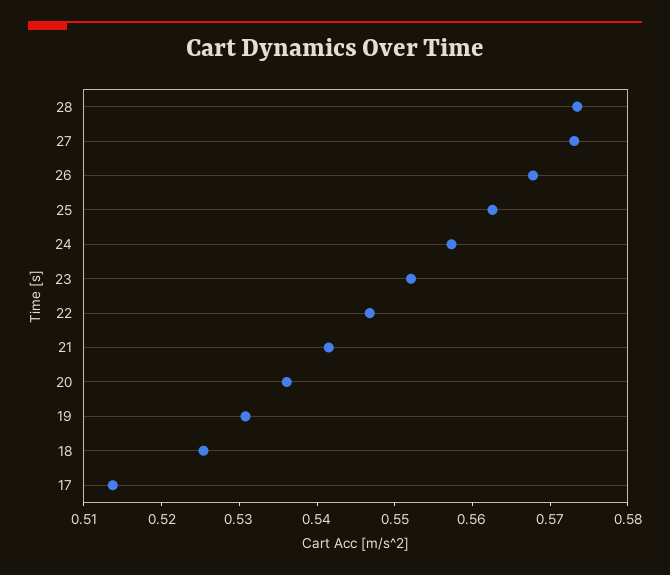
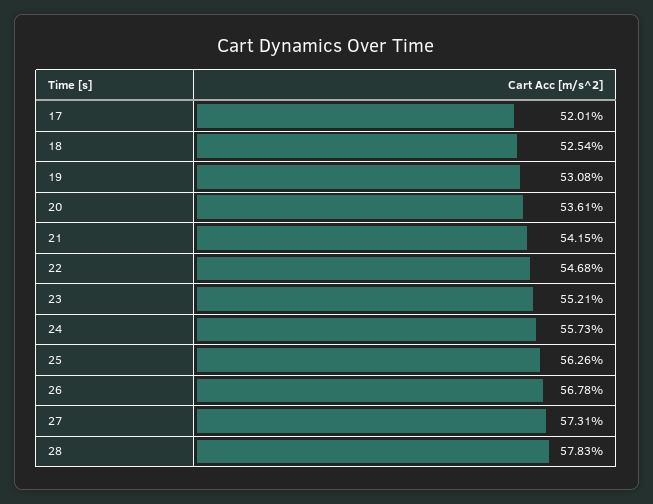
  {
-   "28": 0.574,
+   "28": 0.5783,
    "27": 0.5731,
    "26": 0.5678,
    "25": 0.5626,
    "24": 0.5573,
    "23": 0.5521,
    "22": 0.5468,
    "21": 0.5415,
    "20": 0.5361,
    "19": 0.5308,
    "18": 0.5254,
-   "17": 0.514
+   "17": 0.5201
  }

